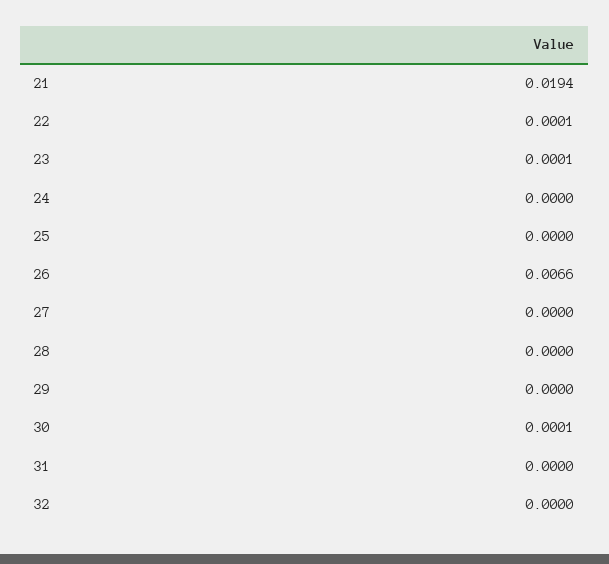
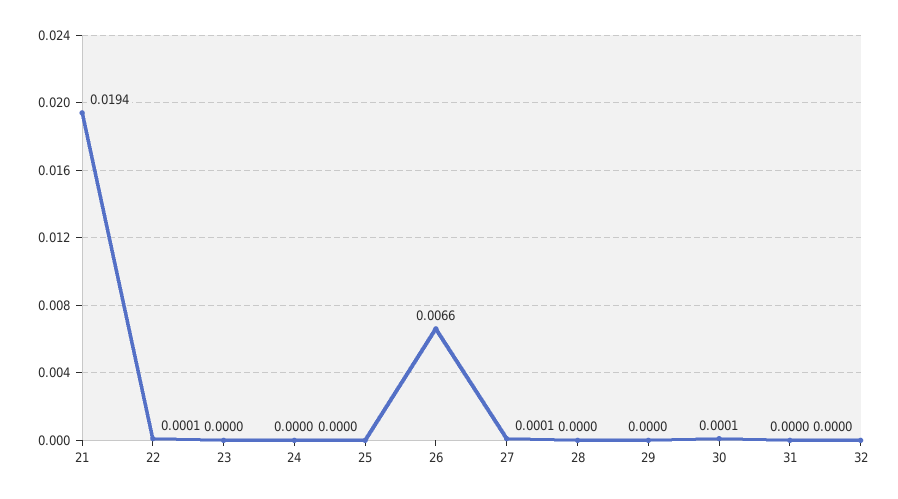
  {
    "21": 0.0194,
    "22": 0.0001,
-   "23": 0.0001,
+   "23": 0,
    "24": 0,
    "25": 0,
    "26": 0.0066,
-   "27": 0,
+   "27": 0.0001,
    "28": 0,
    "29": 0,
    "30": 0.0001,
    "31": 0,
    "32": 0
  }

